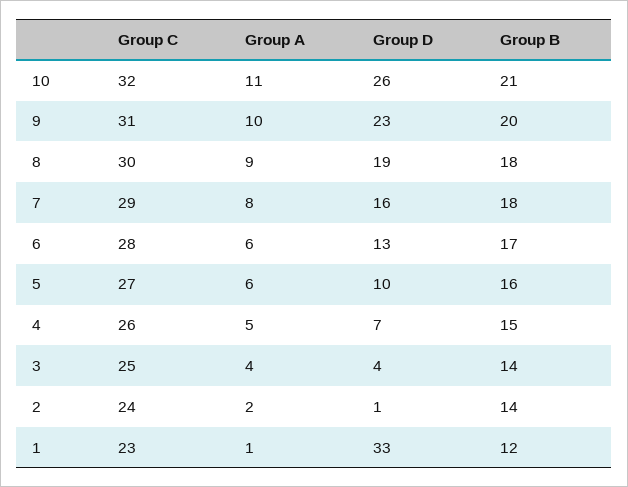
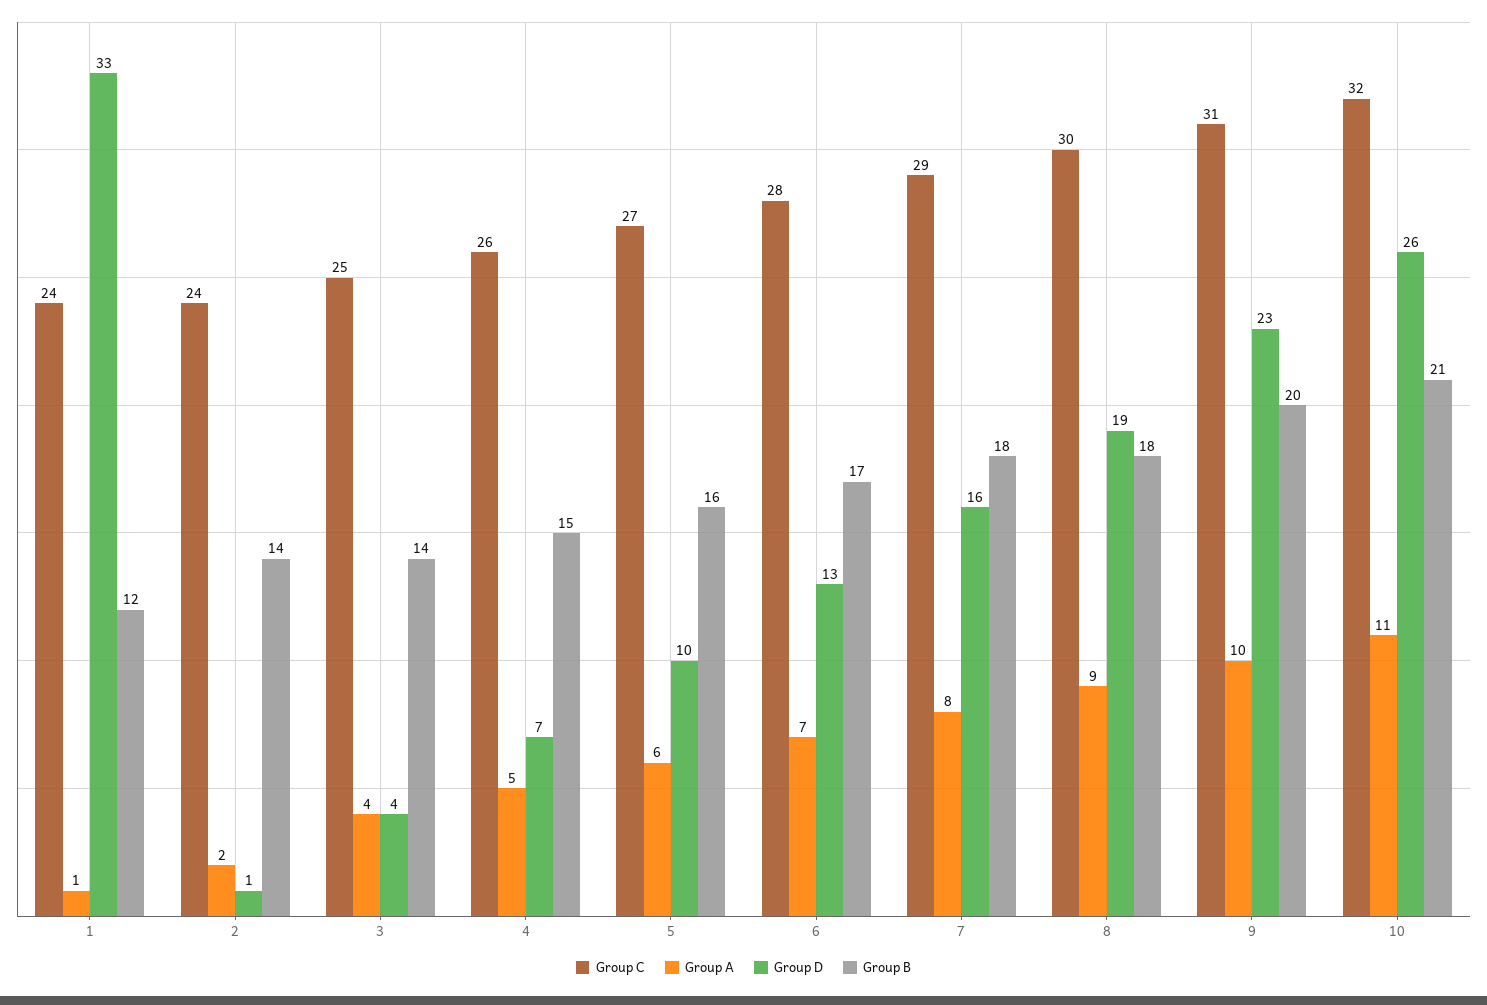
  {
    "Group C": {
      "10": 32,
      "9": 31,
      "8": 30,
      "7": 29,
      "6": 28,
      "5": 27,
      "4": 26,
      "3": 25,
      "2": 24,
-     "1": 23
+     "1": 24
    },
    "Group A": {
      "10": 11,
      "9": 10,
      "8": 9,
      "7": 8,
-     "6": 6,
+     "6": 7,
      "5": 6,
      "4": 5,
      "3": 4,
      "2": 2,
      "1": 1
    },
    "Group D": {
      "10": 26,
      "9": 23,
      "8": 19,
      "7": 16,
      "6": 13,
      "5": 10,
      "4": 7,
      "3": 4,
      "2": 1,
      "1": 33
    },
    "Group B": {
      "10": 21,
      "9": 20,
      "8": 18,
      "7": 18,
      "6": 17,
      "5": 16,
      "4": 15,
      "3": 14,
      "2": 14,
      "1": 12
    }
  }

